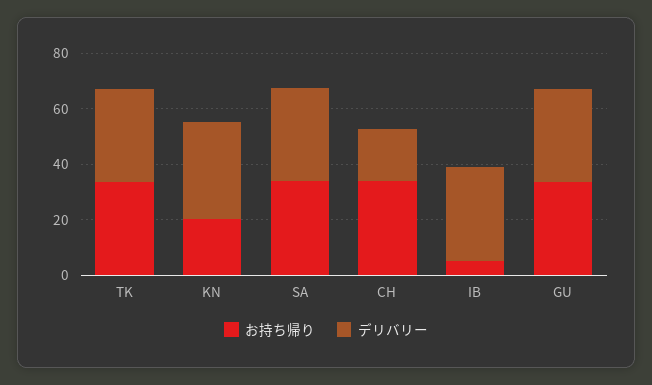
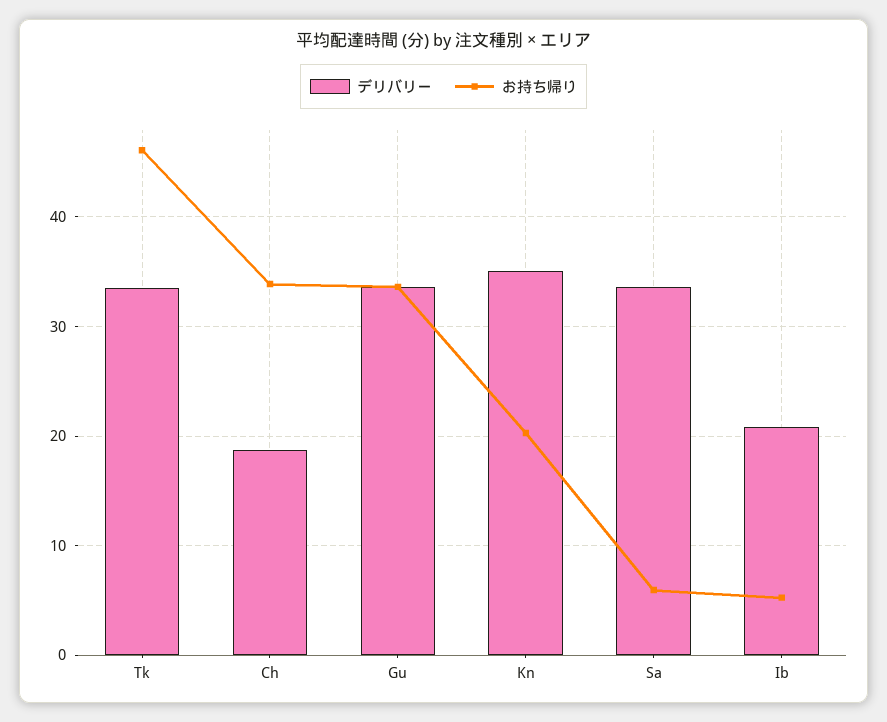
  {
    "お持ち帰り": {
-     "TK": 35,
+     "TK": 46,
      "KN": 20,
-     "SA": 35,
+     "SA": 6,
      "CH": 34,
      "IB": 5,
      "GU": 34
    },
    "デリバリー": {
      "TK": 34,
      "KN": 35,
      "SA": 34,
      "CH": 19,
-     "IB": 35,
+     "IB": 21,
      "GU": 34
    }
  }

